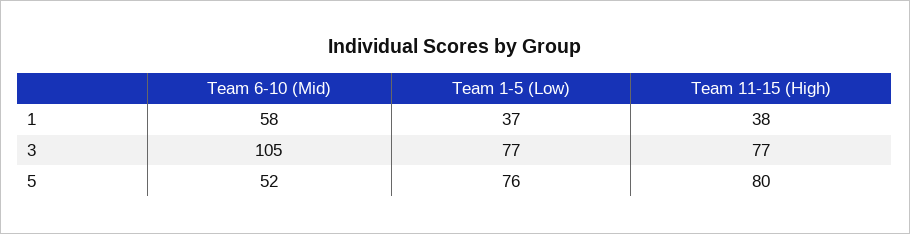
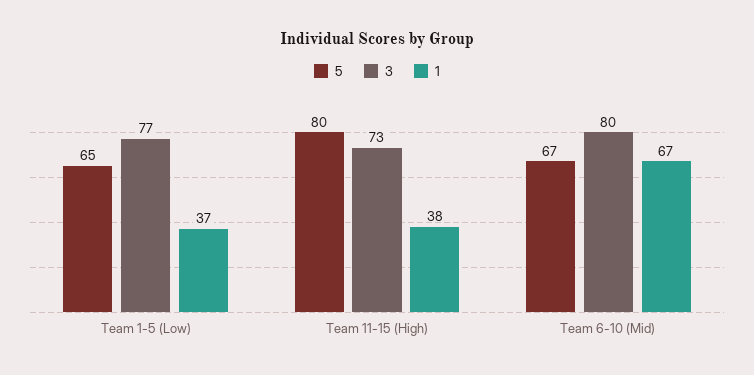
  {
    "1": {
-     "Team 6-10 (Mid)": 58,
+     "Team 6-10 (Mid)": 67,
      "Team 1-5 (Low)": 37,
      "Team 11-15 (High)": 38
    },
    "3": {
-     "Team 6-10 (Mid)": 105,
+     "Team 6-10 (Mid)": 80,
      "Team 1-5 (Low)": 77,
-     "Team 11-15 (High)": 77
+     "Team 11-15 (High)": 73
    },
    "5": {
-     "Team 6-10 (Mid)": 52,
+     "Team 6-10 (Mid)": 67,
-     "Team 1-5 (Low)": 76,
+     "Team 1-5 (Low)": 65,
      "Team 11-15 (High)": 80
    }
  }

